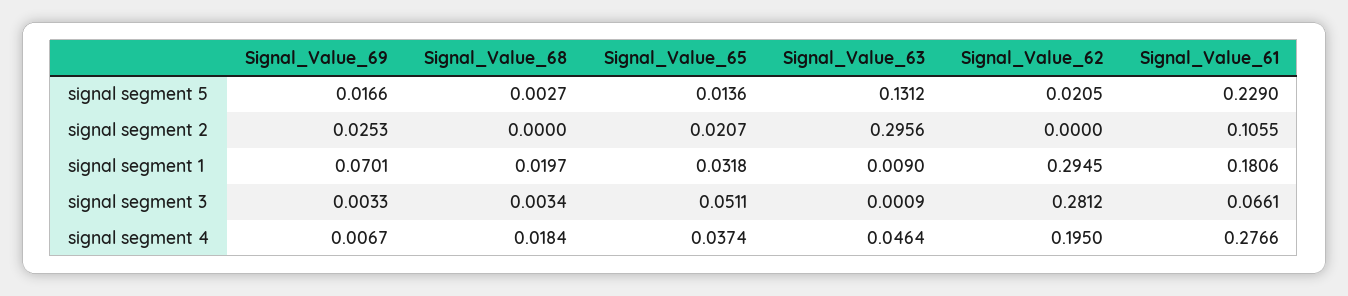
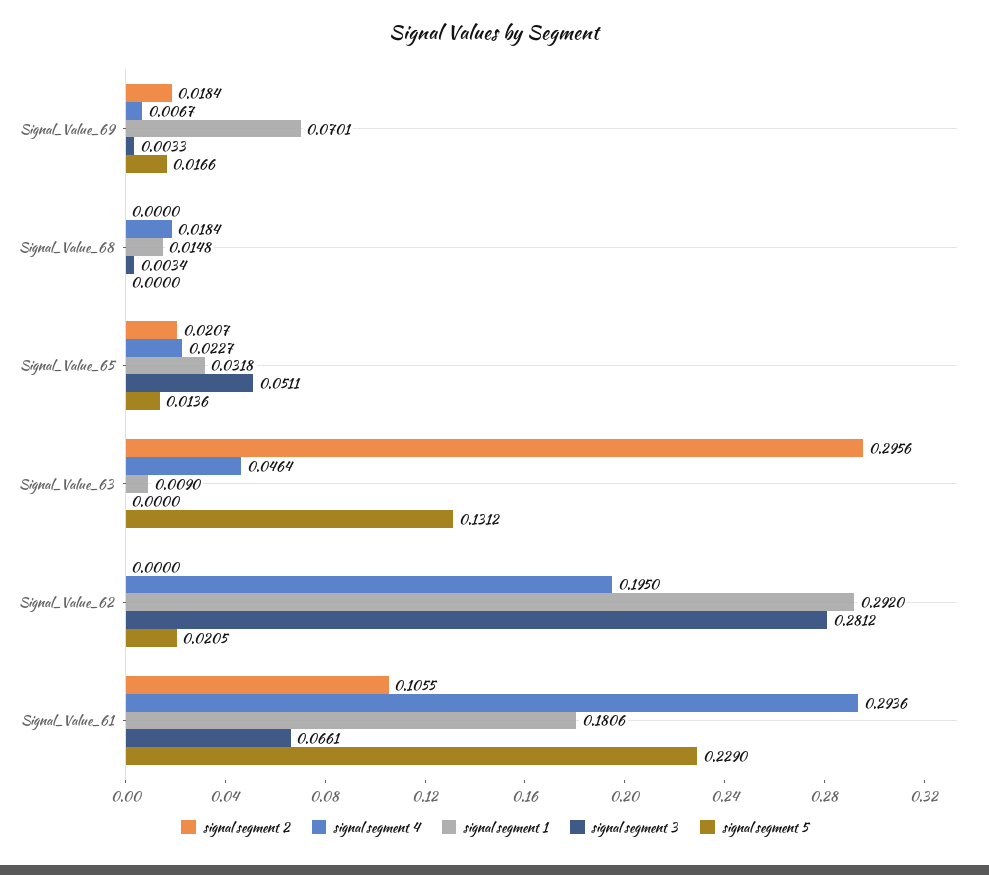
  {
    "signal segment 5": {
      "Signal_Value_69": 0.0166,
-     "Signal_Value_68": 0.0027,
+     "Signal_Value_68": 0,
      "Signal_Value_65": 0.0136,
      "Signal_Value_63": 0.1312,
      "Signal_Value_62": 0.0205,
      "Signal_Value_61": 0.229
    },
    "signal segment 2": {
-     "Signal_Value_69": 0.0253,
+     "Signal_Value_69": 0.0184,
      "Signal_Value_68": 0,
      "Signal_Value_65": 0.0207,
      "Signal_Value_63": 0.2956,
      "Signal_Value_62": 0,
      "Signal_Value_61": 0.1055
    },
    "signal segment 1": {
      "Signal_Value_69": 0.0701,
-     "Signal_Value_68": 0.0197,
+     "Signal_Value_68": 0.0148,
      "Signal_Value_65": 0.0318,
      "Signal_Value_63": 0.009,
-     "Signal_Value_62": 0.2945,
+     "Signal_Value_62": 0.292,
      "Signal_Value_61": 0.1806
    },
    "signal segment 3": {
      "Signal_Value_69": 0.0033,
      "Signal_Value_68": 0.0034,
      "Signal_Value_65": 0.0511,
-     "Signal_Value_63": 0.0009,
+     "Signal_Value_63": 0,
      "Signal_Value_62": 0.2812,
      "Signal_Value_61": 0.0661
    },
    "signal segment 4": {
      "Signal_Value_69": 0.0067,
      "Signal_Value_68": 0.0184,
-     "Signal_Value_65": 0.0374,
+     "Signal_Value_65": 0.0227,
      "Signal_Value_63": 0.0464,
      "Signal_Value_62": 0.195,
-     "Signal_Value_61": 0.2766
+     "Signal_Value_61": 0.2936
    }
  }

